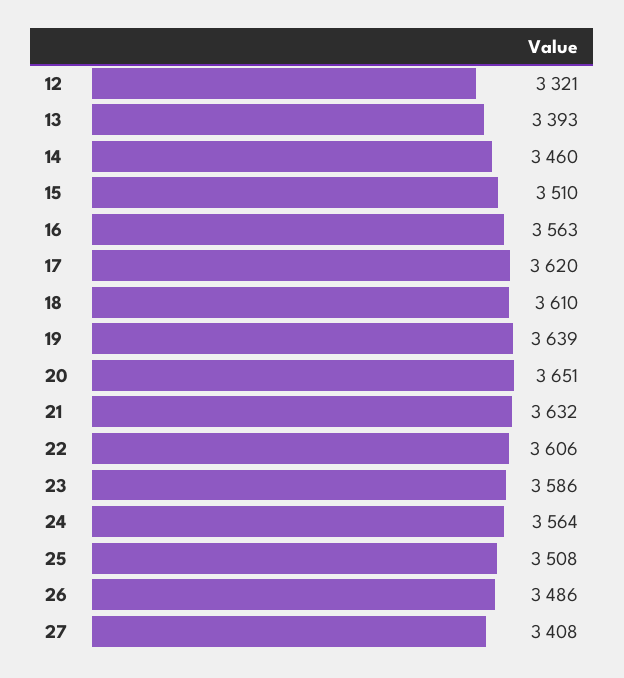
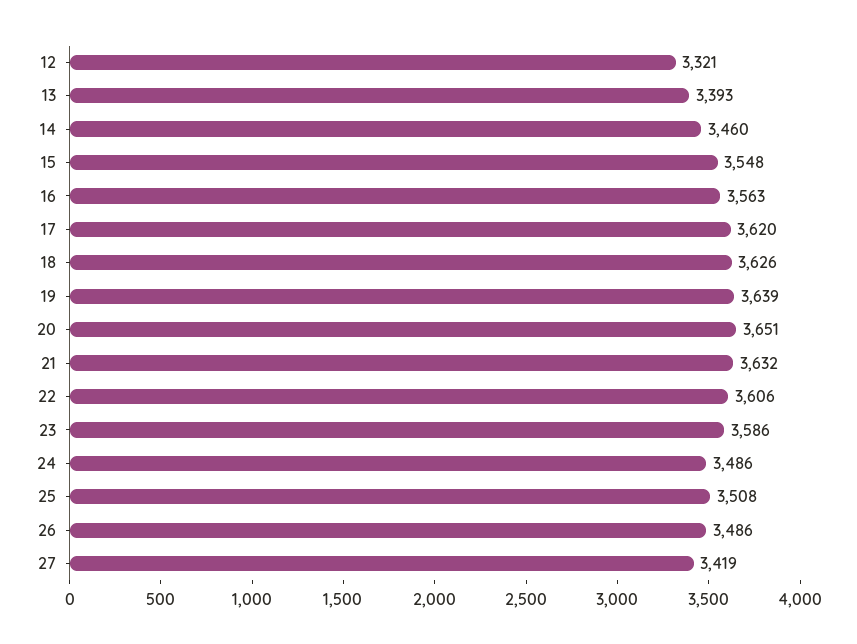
  {
    "12": 3321,
    "13": 3393,
    "14": 3460,
-   "15": 3510,
+   "15": 3548,
    "16": 3563,
    "17": 3620,
-   "18": 3610,
+   "18": 3626,
    "19": 3639,
    "20": 3651,
    "21": 3632,
    "22": 3606,
    "23": 3586,
-   "24": 3564,
+   "24": 3486,
    "25": 3508,
    "26": 3486,
-   "27": 3408
+   "27": 3419
  }

